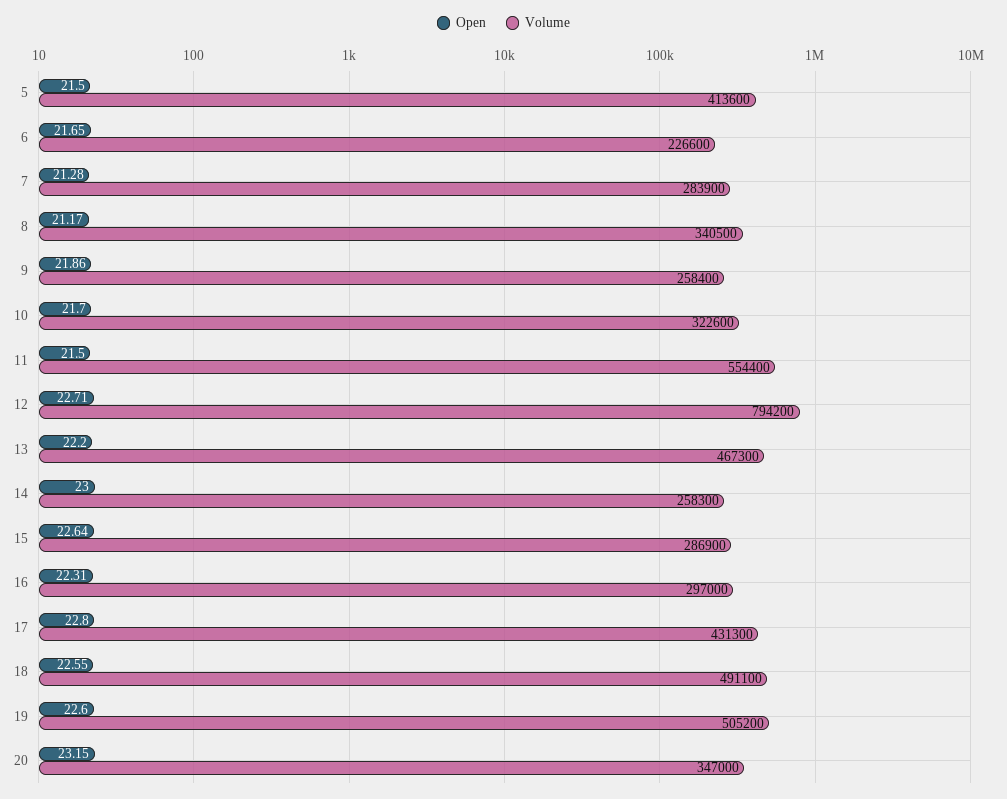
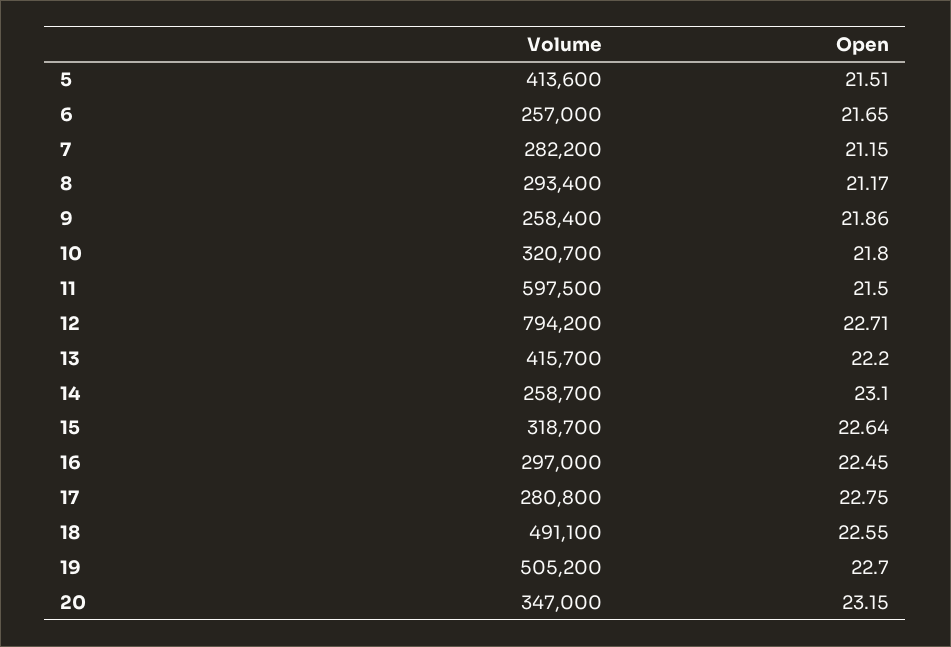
  {
    "Open": {
-     "5": 21.5,
+     "5": 21.51,
      "6": 21.65,
-     "7": 21.28,
+     "7": 21.15,
      "8": 21.17,
      "9": 21.86,
-     "10": 21.7,
+     "10": 21.8,
      "11": 21.5,
      "12": 22.71,
      "13": 22.2,
-     "14": 23,
+     "14": 23.1,
      "15": 22.64,
-     "16": 22.31,
+     "16": 22.45,
-     "17": 22.8,
+     "17": 22.75,
      "18": 22.55,
-     "19": 22.6,
+     "19": 22.7,
      "20": 23.15
    },
    "Volume": {
      "5": 413600,
-     "6": 226600,
+     "6": 257000,
-     "7": 283900,
+     "7": 282200,
-     "8": 340500,
+     "8": 293400,
      "9": 258400,
-     "10": 322600,
+     "10": 320700,
-     "11": 554400,
+     "11": 597500,
      "12": 794200,
-     "13": 467300,
+     "13": 415700,
-     "14": 258300,
+     "14": 258700,
-     "15": 286900,
+     "15": 318700,
      "16": 297000,
-     "17": 431300,
+     "17": 280800,
      "18": 491100,
      "19": 505200,
      "20": 347000
    }
  }

